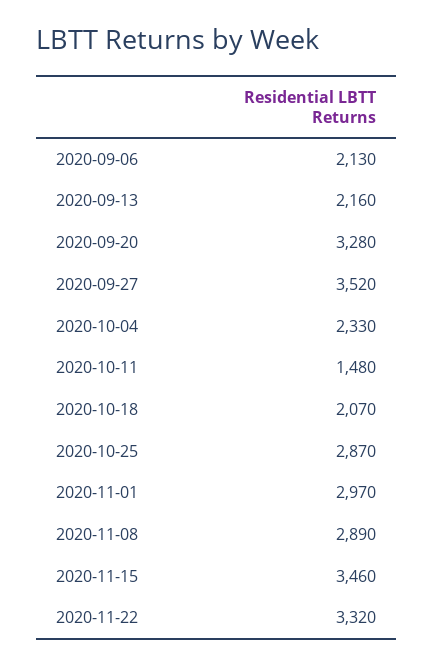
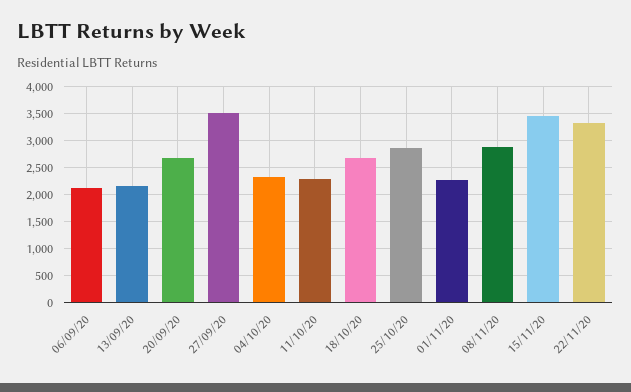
  {
    "2020-09-06": 2130,
    "2020-09-13": 2160,
-   "2020-09-20": 3280,
+   "2020-09-20": 2750,
    "2020-09-27": 3520,
    "2020-10-04": 2330,
-   "2020-10-11": 1480,
+   "2020-10-11": 2250,
-   "2020-10-18": 2070,
+   "2020-10-18": 2750,
    "2020-10-25": 2870,
-   "2020-11-01": 2970,
+   "2020-11-01": 2250,
    "2020-11-08": 2890,
    "2020-11-15": 3460,
    "2020-11-22": 3320
  }

